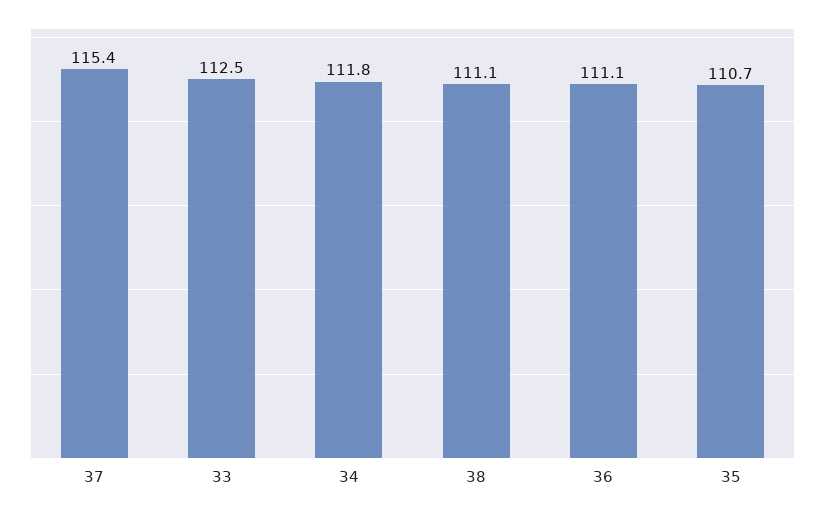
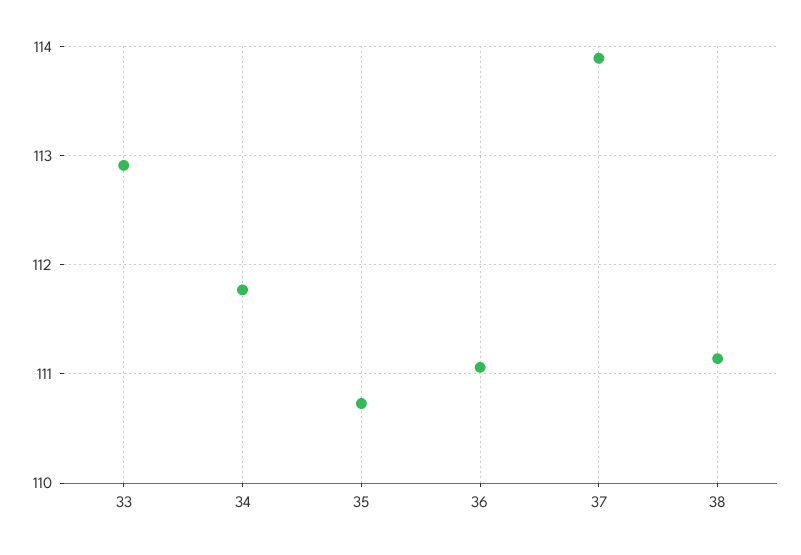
  {
-   "37": 115.4,
+   "37": 113.9,
-   "33": 112.5,
+   "33": 112.9,
    "34": 111.8,
    "38": 111.1,
    "36": 111.1,
    "35": 110.7
  }

